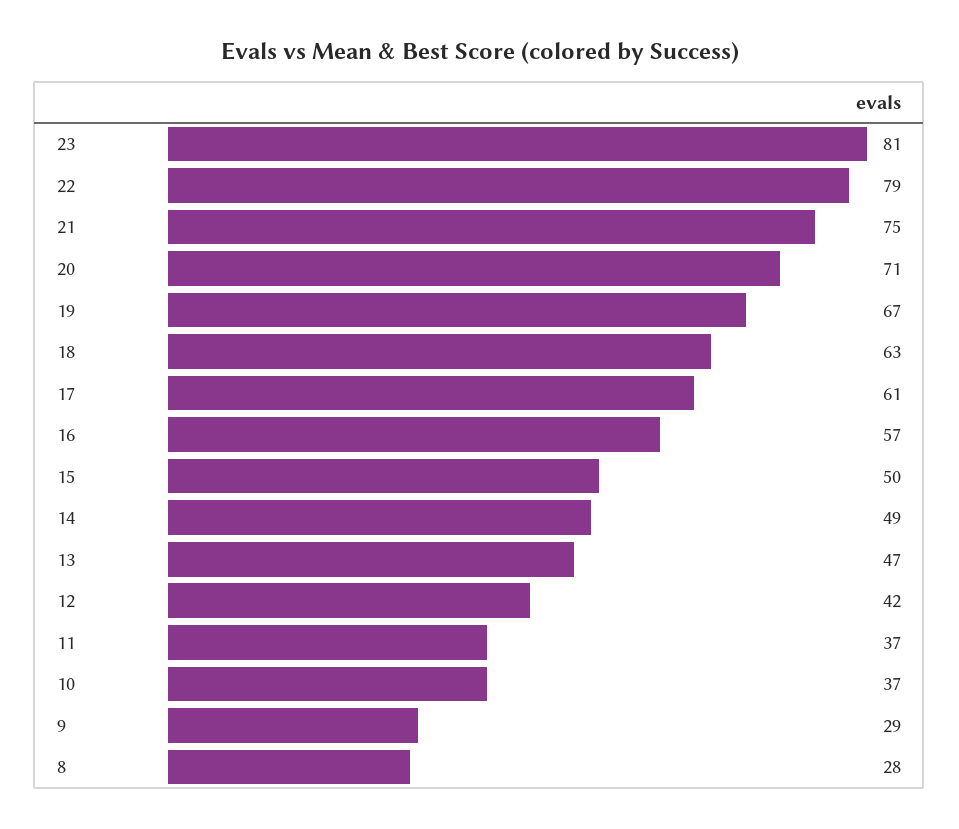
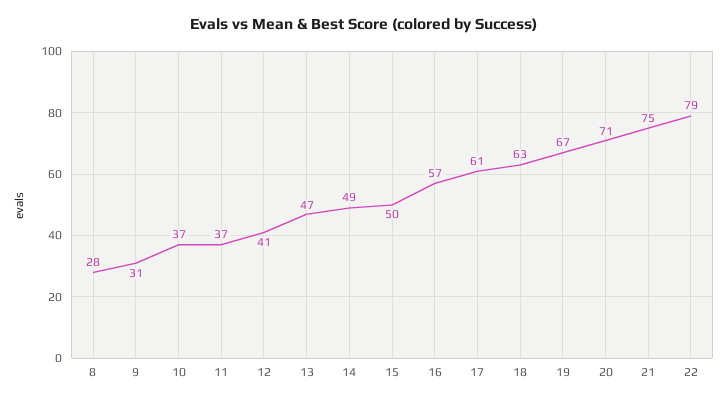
  {
-   "23": 81,
    "22": 79,
    "21": 75,
    "20": 71,
    "19": 67,
    "18": 63,
    "17": 61,
    "16": 57,
    "15": 50,
    "14": 49,
    "13": 47,
-   "12": 42,
+   "12": 41,
    "11": 37,
    "10": 37,
-   "9": 29,
+   "9": 31,
    "8": 28
  }

